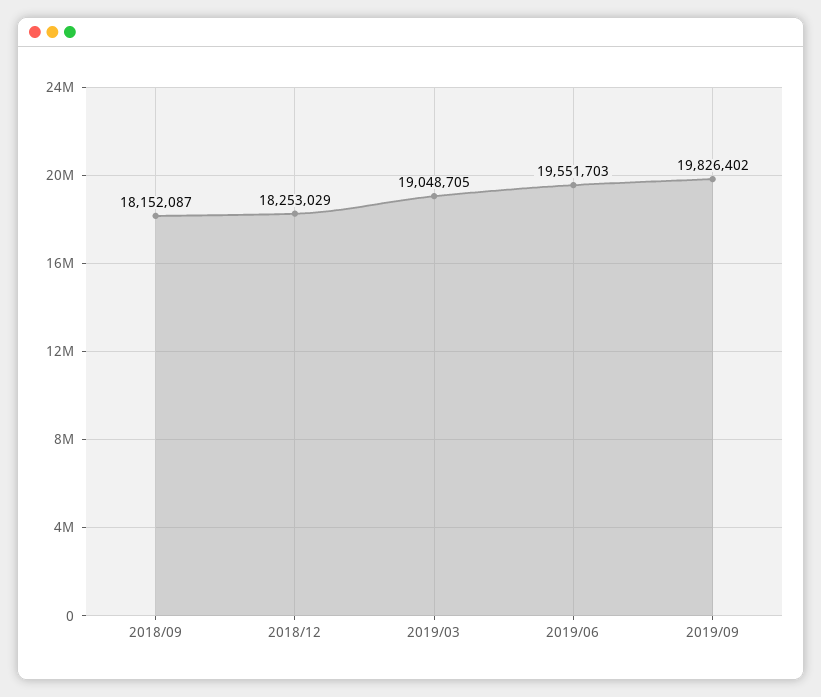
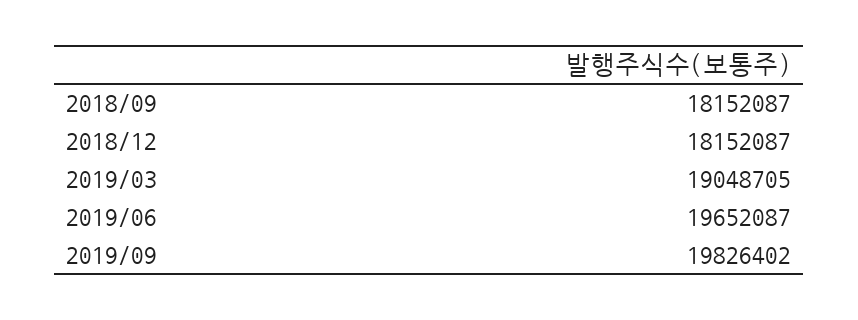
  {
    "2018/09": 18152087,
-   "2018/12": 18253029,
+   "2018/12": 18152087,
    "2019/03": 19048705,
-   "2019/06": 19551703,
+   "2019/06": 19652087,
    "2019/09": 19826402
  }

